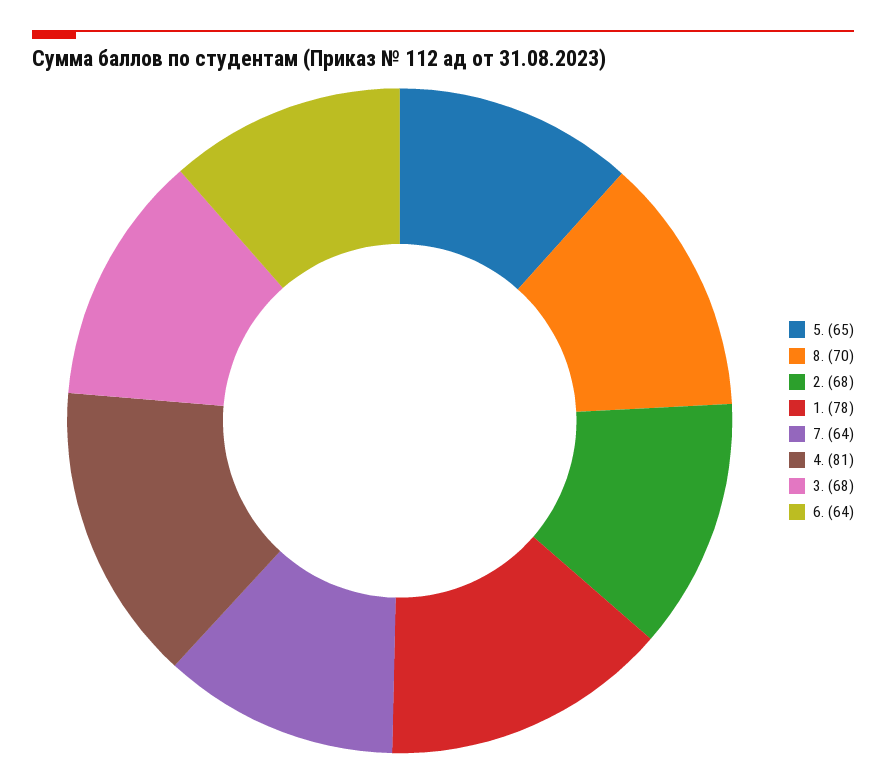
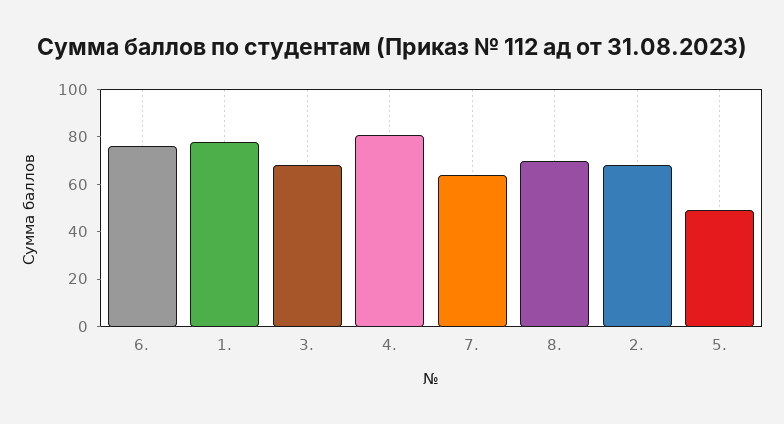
  {
-   "5.": 65,
+   "5.": 50,
    "8.": 70,
    "2.": 68,
    "1.": 78,
    "7.": 64,
    "4.": 81,
    "3.": 68,
-   "6.": 64
+   "6.": 75
  }

